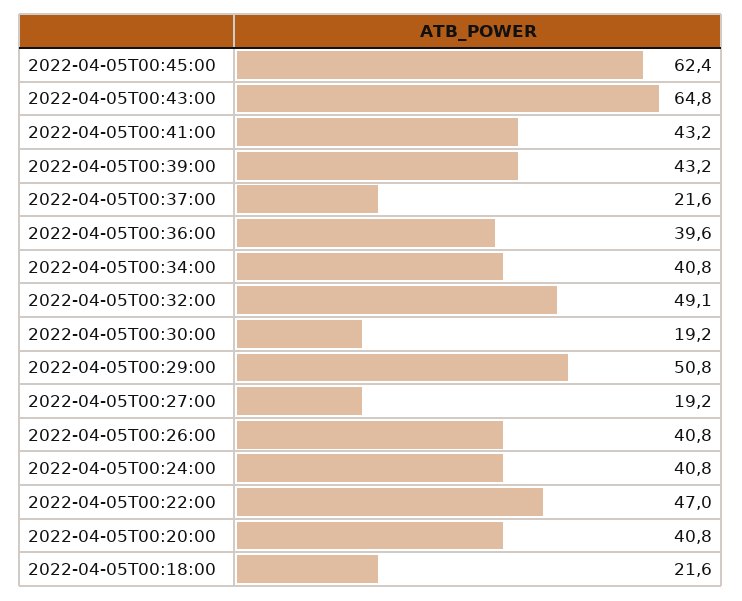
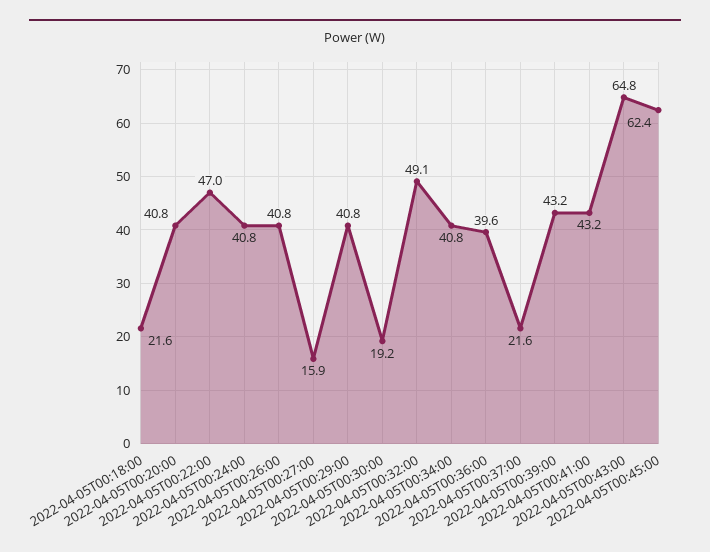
  {
    "2022-04-05T00:45:00": 62.4,
    "2022-04-05T00:43:00": 64.8,
    "2022-04-05T00:41:00": 43.2,
    "2022-04-05T00:39:00": 43.2,
    "2022-04-05T00:37:00": 21.6,
    "2022-04-05T00:36:00": 39.6,
    "2022-04-05T00:34:00": 40.8,
    "2022-04-05T00:32:00": 49.1,
    "2022-04-05T00:30:00": 19.2,
-   "2022-04-05T00:29:00": 50.8,
+   "2022-04-05T00:29:00": 40.8,
-   "2022-04-05T00:27:00": 19.2,
+   "2022-04-05T00:27:00": 15.9,
    "2022-04-05T00:26:00": 40.8,
    "2022-04-05T00:24:00": 40.8,
    "2022-04-05T00:22:00": 47,
    "2022-04-05T00:20:00": 40.8,
    "2022-04-05T00:18:00": 21.6
  }

